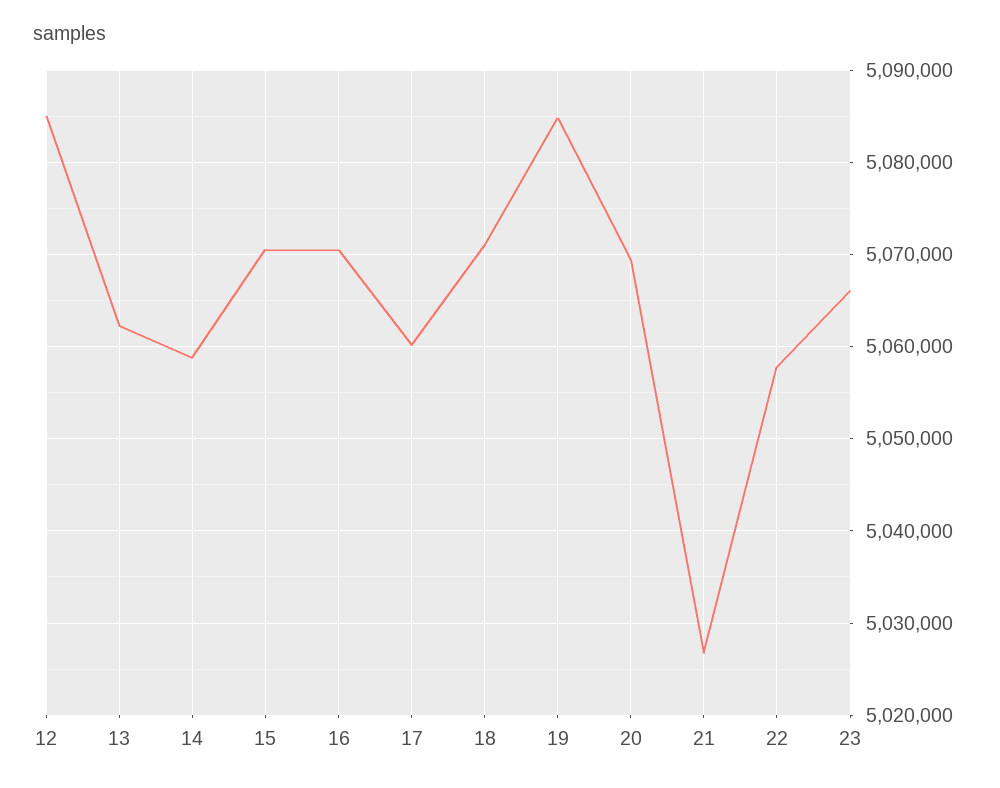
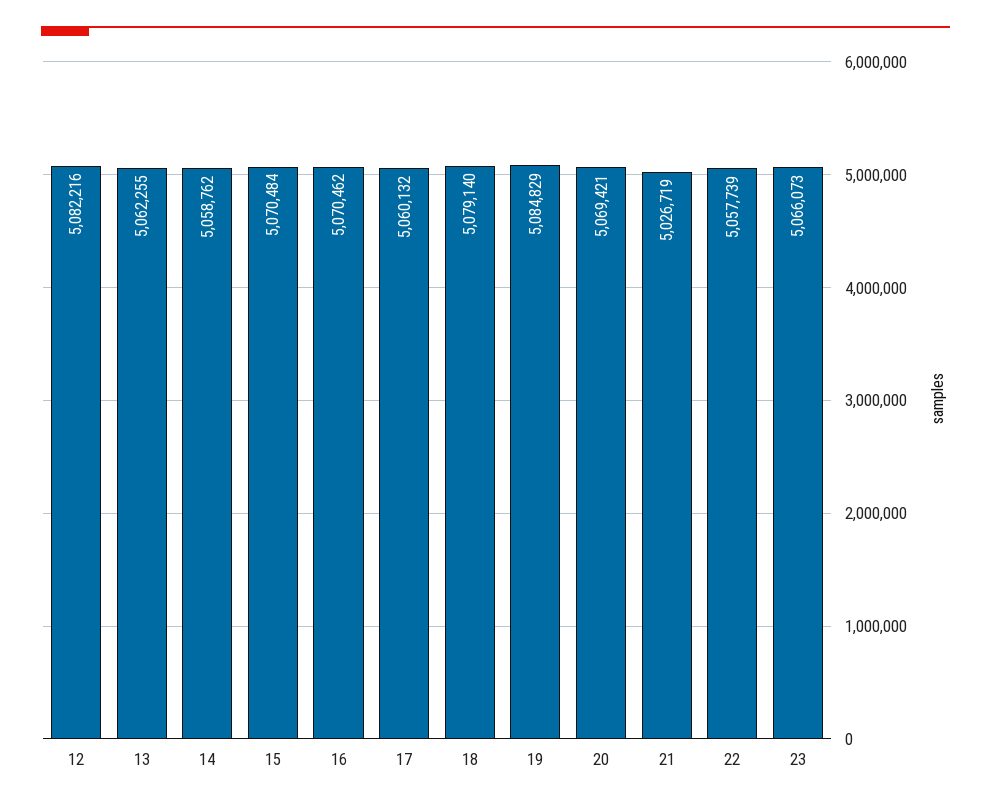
  {
-   "12": 5085000,
+   "12": 5082216,
    "13": 5062255,
    "14": 5058762,
    "15": 5070484,
    "16": 5070462,
    "17": 5060132,
-   "18": 5071000,
+   "18": 5079140,
    "19": 5084829,
    "20": 5069421,
    "21": 5026719,
    "22": 5057739,
    "23": 5066073
  }

